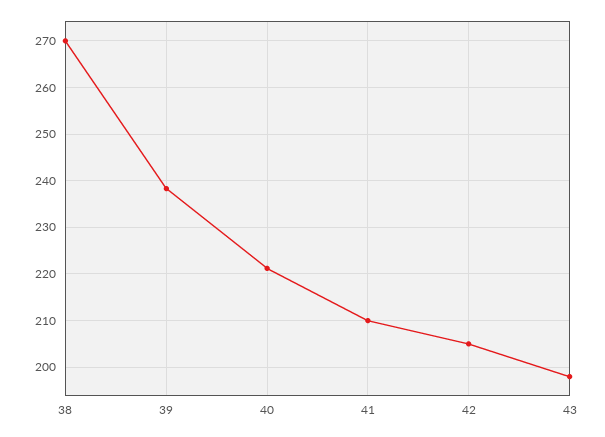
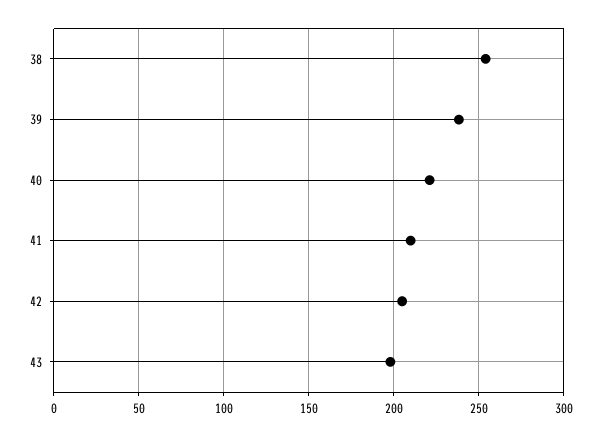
  {
-   "38": 270,
+   "38": 255,
    "39": 238,
    "40": 222,
    "41": 210,
    "42": 206,
    "43": 198
  }

